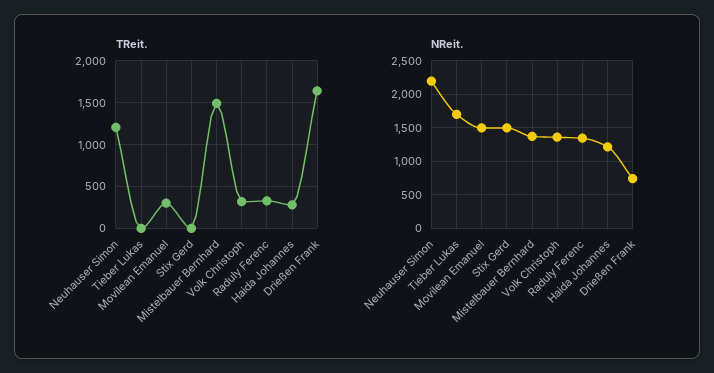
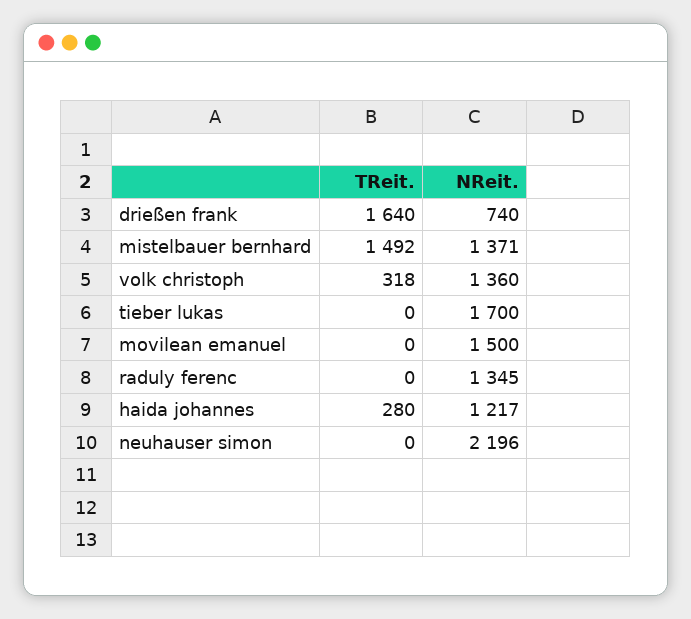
  {
    "TReit.": {
-     "Neuhauser Simon": 1200,
+     "Neuhauser Simon": 0,
      "Tieber Lukas": 0,
-     "Movilean Emanuel": 300,
+     "Movilean Emanuel": 0,
-     "Stix Gerd": 0,
      "Mistelbauer Bernhard": 1492,
      "Volk Christoph": 318,
-     "Raduly Ferenc": 300,
+     "Raduly Ferenc": 0,
      "Haida Johannes": 280,
      "Drießen Frank": 1640
    },
    "NReit.": {
      "Neuhauser Simon": 2196,
      "Tieber Lukas": 1700,
      "Movilean Emanuel": 1500,
-     "Stix Gerd": 1500,
      "Mistelbauer Bernhard": 1371,
      "Volk Christoph": 1360,
      "Raduly Ferenc": 1345,
      "Haida Johannes": 1217,
      "Drießen Frank": 740
    }
  }

